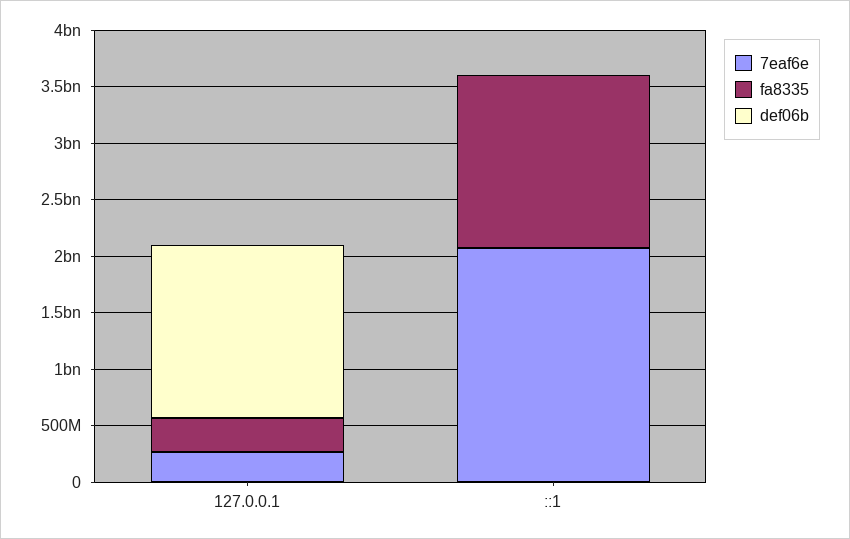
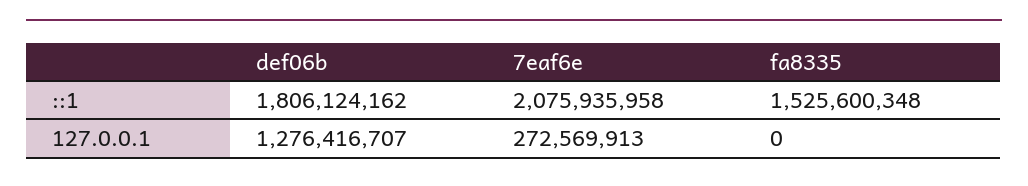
  {
    "7eaf6e": {
      "127.0.0.1": 272569913,
      "::1": 2075935958
    },
    "fa8335": {
-     "127.0.0.1": 300000000,
+     "127.0.0.1": 0,
      "::1": 1525600348
    },
    "def06b": {
-     "127.0.0.1": 1500000000,
+     "127.0.0.1": 1276416707,
-     "::1": 0
+     "::1": 1806124162
    }
  }

